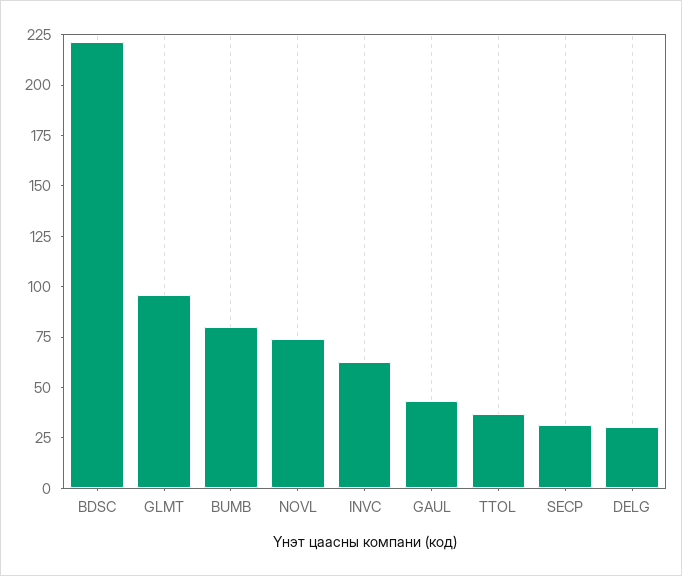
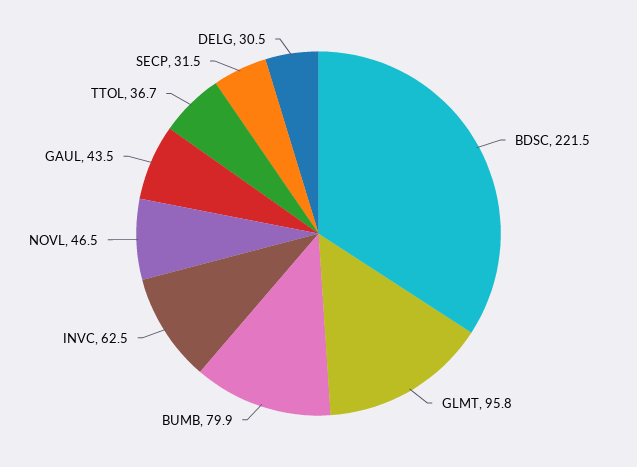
  {
    "BDSC": 221.5,
    "GLMT": 95.8,
    "BUMB": 79.9,
-   "NOVL": 75,
+   "NOVL": 46.5,
    "INVC": 62.5,
    "GAUL": 43.5,
    "TTOL": 36.7,
    "SECP": 31.5,
    "DELG": 30.5
  }

